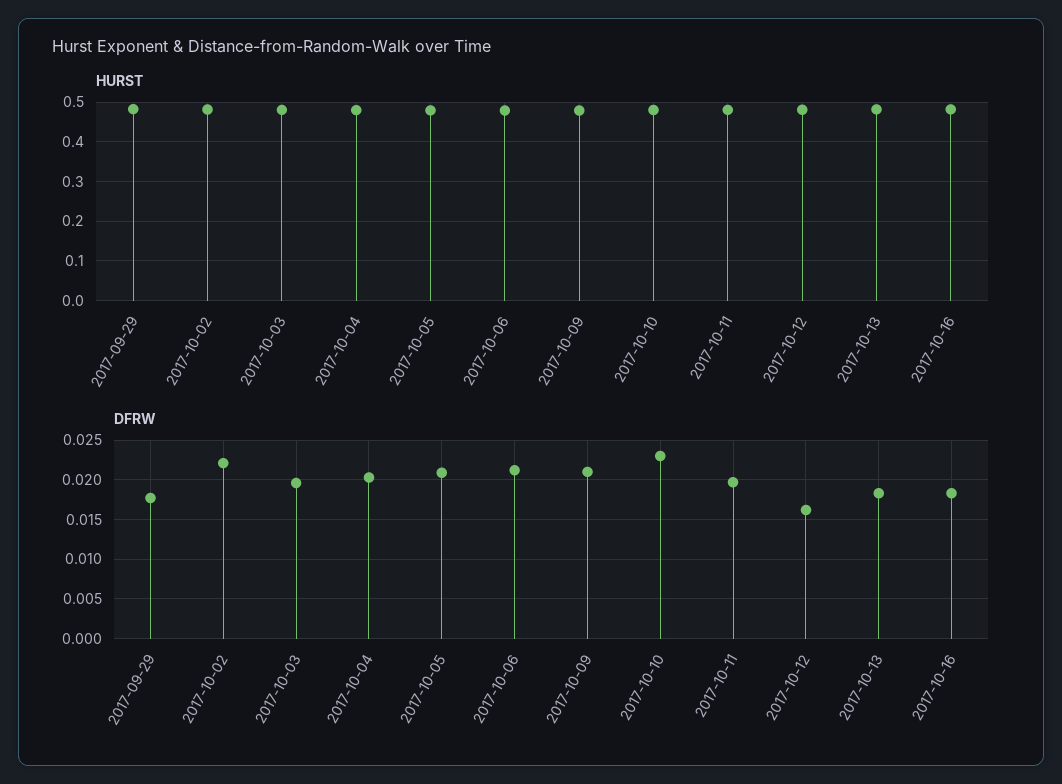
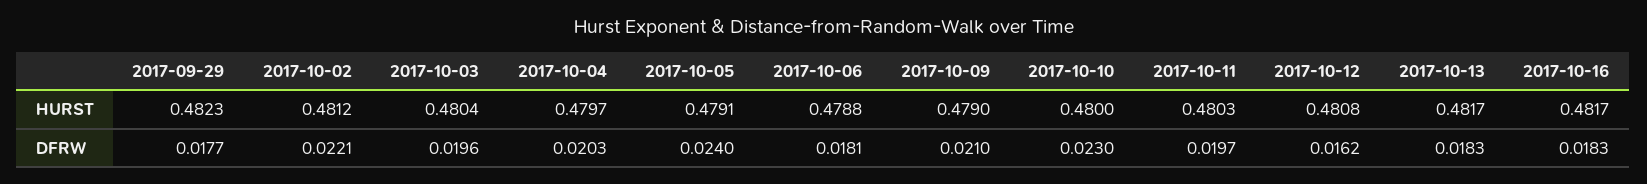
  {
    "HURST": {
      "2017-09-29": 0.4823,
      "2017-10-02": 0.4812,
      "2017-10-03": 0.4804,
      "2017-10-04": 0.4797,
      "2017-10-05": 0.4791,
      "2017-10-06": 0.4788,
      "2017-10-09": 0.479,
      "2017-10-10": 0.48,
      "2017-10-11": 0.4803,
      "2017-10-12": 0.4808,
      "2017-10-13": 0.4817,
      "2017-10-16": 0.4817
    },
    "DFRW": {
      "2017-09-29": 0.0177,
      "2017-10-02": 0.0221,
      "2017-10-03": 0.0196,
      "2017-10-04": 0.0203,
-     "2017-10-05": 0.021,
+     "2017-10-05": 0.024,
-     "2017-10-06": 0.021,
+     "2017-10-06": 0.0181,
      "2017-10-09": 0.021,
      "2017-10-10": 0.023,
      "2017-10-11": 0.0197,
      "2017-10-12": 0.0162,
      "2017-10-13": 0.0183,
      "2017-10-16": 0.0183
    }
  }

